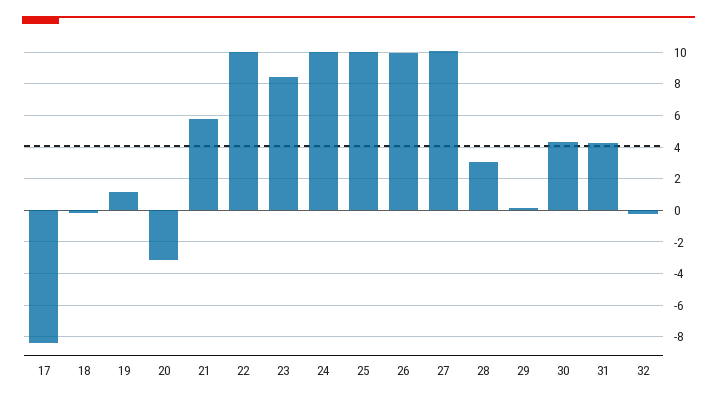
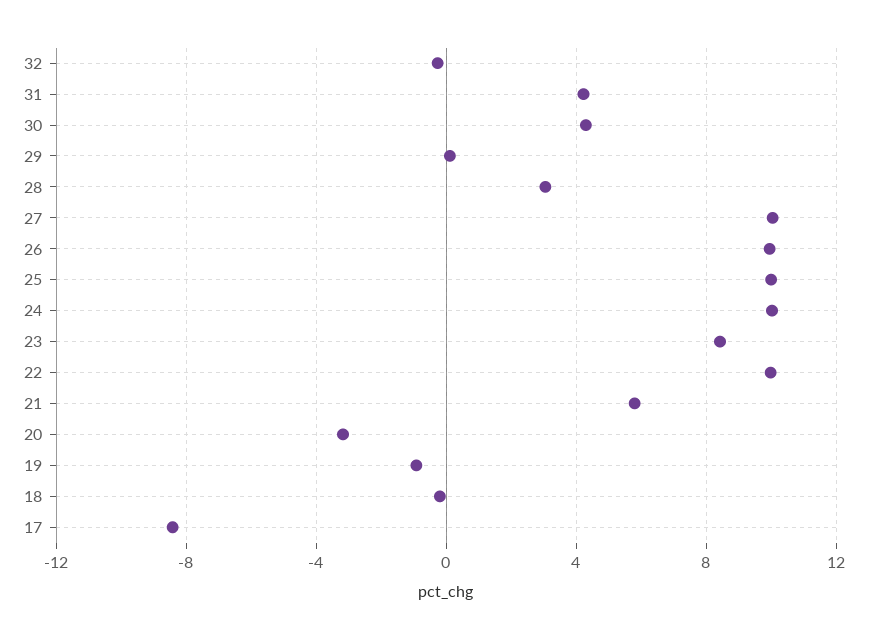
  {
    "17": -8.5,
    "18": 0,
-   "19": 1,
+   "19": -1,
    "20": -3,
    "21": 6,
    "22": 10,
    "23": 8.5,
    "24": 10,
    "25": 10,
    "26": 10,
    "27": 10,
    "28": 3,
    "29": 0,
    "30": 4.5,
    "31": 4,
    "32": -0.5
  }

